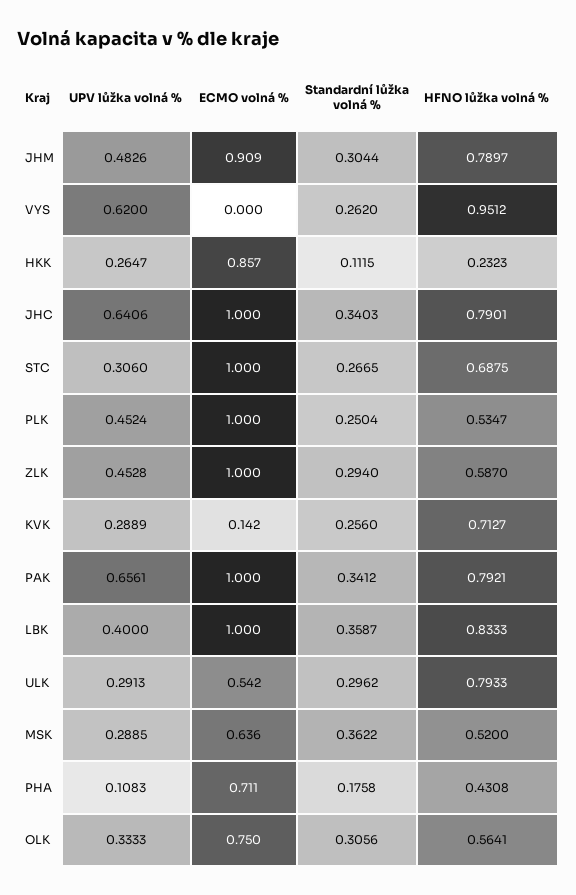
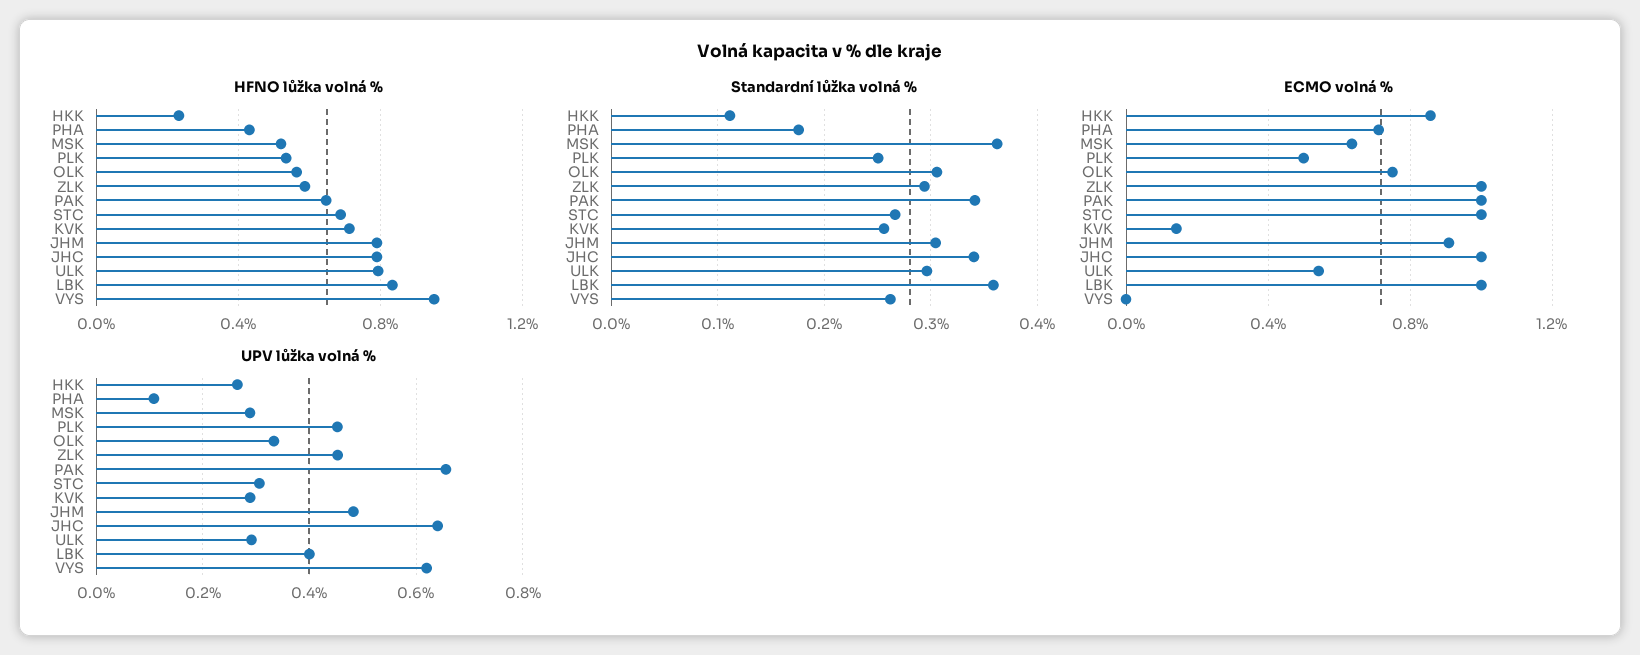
  {
    "UPV lůžka volná %": {
      "JHM": 0.4826,
      "VYS": 0.62,
      "HKK": 0.2647,
      "JHC": 0.6406,
      "STC": 0.306,
      "PLK": 0.4524,
      "ZLK": 0.4528,
      "KVK": 0.2889,
      "PAK": 0.6561,
      "LBK": 0.4,
      "ULK": 0.2913,
      "MSK": 0.2885,
      "PHA": 0.1083,
      "OLK": 0.3333
    },
    "ECMO volná %": {
      "JHM": 0.909,
      "VYS": 0,
      "HKK": 0.857,
      "JHC": 1,
      "STC": 1,
-     "PLK": 1,
+     "PLK": 0.5,
      "ZLK": 1,
      "KVK": 0.142,
      "PAK": 1,
      "LBK": 1,
      "ULK": 0.542,
      "MSK": 0.636,
      "PHA": 0.711,
      "OLK": 0.75
    },
    "Standardní lůžka volná %": {
      "JHM": 0.3044,
      "VYS": 0.262,
      "HKK": 0.1115,
      "JHC": 0.3403,
      "STC": 0.2665,
      "PLK": 0.2504,
      "ZLK": 0.294,
      "KVK": 0.256,
      "PAK": 0.3412,
      "LBK": 0.3587,
      "ULK": 0.2962,
      "MSK": 0.3622,
      "PHA": 0.1758,
      "OLK": 0.3056
    },
    "HFNO lůžka volná %": {
      "JHM": 0.7897,
      "VYS": 0.9512,
      "HKK": 0.2323,
      "JHC": 0.7901,
      "STC": 0.6875,
      "PLK": 0.5347,
      "ZLK": 0.587,
      "KVK": 0.7127,
-     "PAK": 0.7921,
+     "PAK": 0.65,
      "LBK": 0.8333,
      "ULK": 0.7933,
      "MSK": 0.52,
      "PHA": 0.4308,
      "OLK": 0.5641
    }
  }

